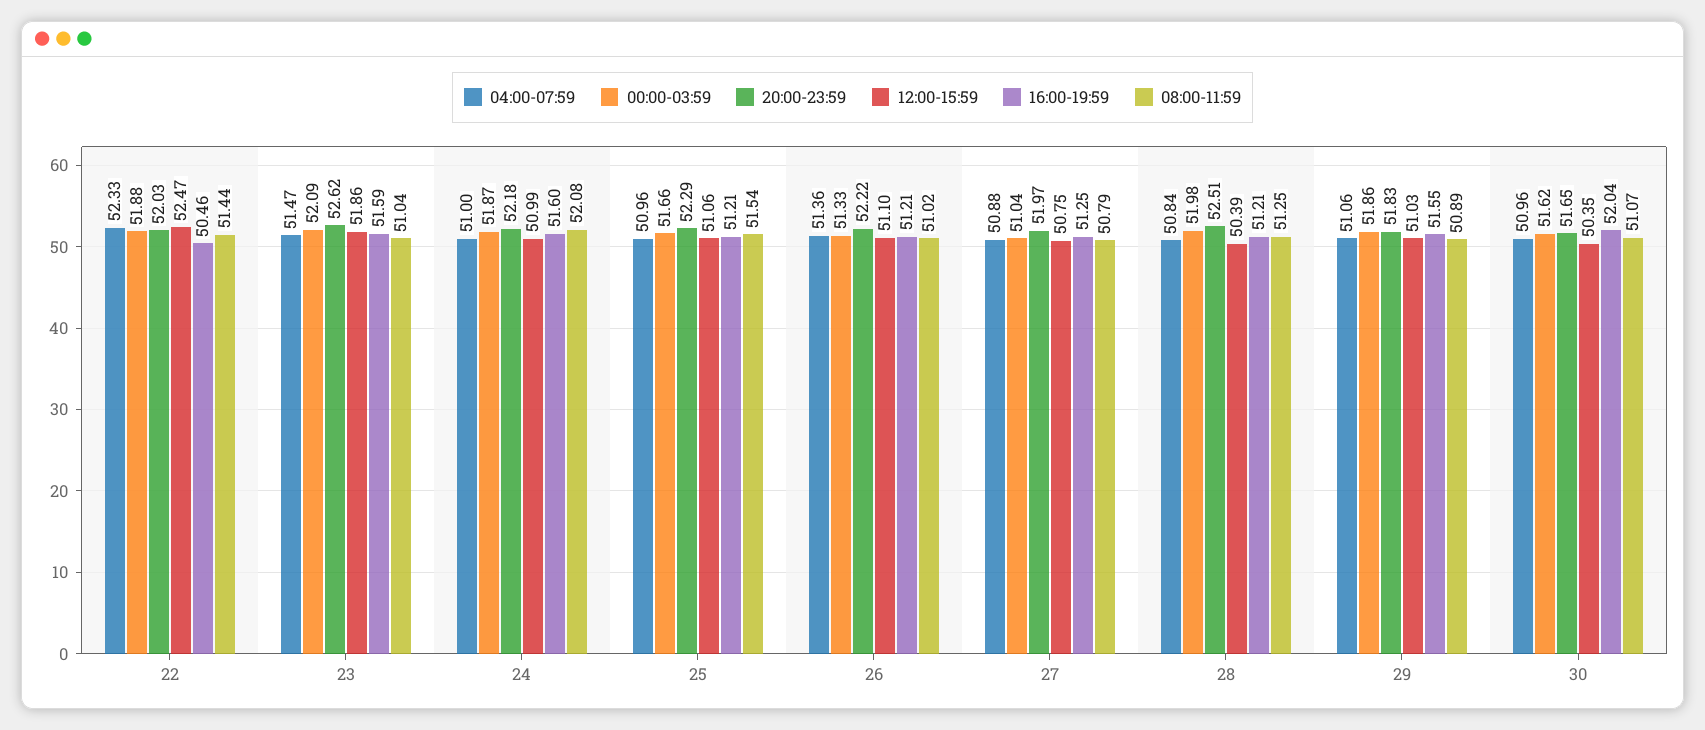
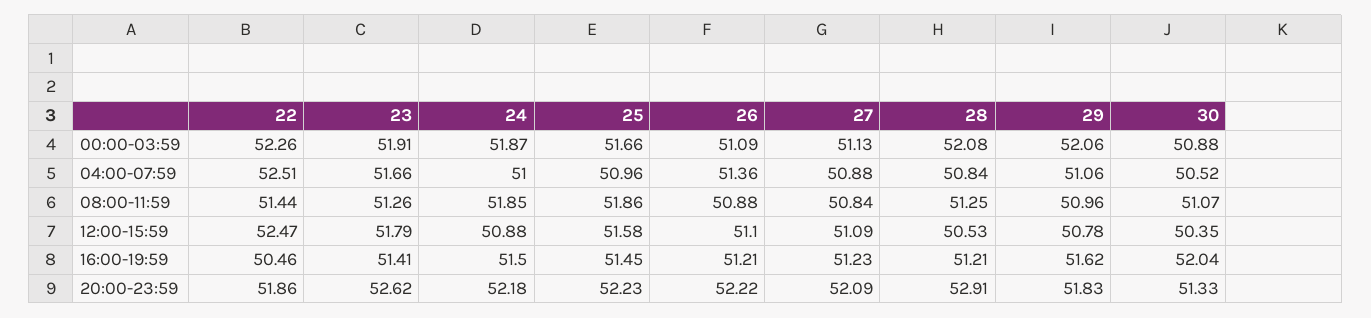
  {
    "04:00-07:59": {
-     "22": 52.33,
+     "22": 52.51,
-     "23": 51.47,
+     "23": 51.66,
      "24": 51,
      "25": 50.96,
      "26": 51.36,
      "27": 50.88,
      "28": 50.84,
      "29": 51.06,
-     "30": 50.96
+     "30": 50.52
    },
    "00:00-03:59": {
-     "22": 51.88,
+     "22": 52.26,
-     "23": 52.09,
+     "23": 51.91,
      "24": 51.87,
      "25": 51.66,
-     "26": 51.33,
+     "26": 51.09,
-     "27": 51.04,
+     "27": 51.13,
-     "28": 51.98,
+     "28": 52.08,
-     "29": 51.86,
+     "29": 52.06,
-     "30": 51.62
+     "30": 50.88
    },
    "20:00-23:59": {
-     "22": 52.03,
+     "22": 51.86,
      "23": 52.62,
      "24": 52.18,
-     "25": 52.29,
+     "25": 52.23,
      "26": 52.22,
-     "27": 51.97,
+     "27": 52.09,
-     "28": 52.51,
+     "28": 52.91,
      "29": 51.83,
-     "30": 51.65
+     "30": 51.33
    },
    "12:00-15:59": {
      "22": 52.47,
-     "23": 51.86,
+     "23": 51.79,
-     "24": 50.99,
+     "24": 50.88,
-     "25": 51.06,
+     "25": 51.58,
      "26": 51.1,
-     "27": 50.75,
+     "27": 51.09,
-     "28": 50.39,
+     "28": 50.53,
-     "29": 51.03,
+     "29": 50.78,
      "30": 50.35
    },
    "16:00-19:59": {
      "22": 50.46,
-     "23": 51.59,
+     "23": 51.41,
-     "24": 51.6,
+     "24": 51.5,
-     "25": 51.21,
+     "25": 51.45,
      "26": 51.21,
-     "27": 51.25,
+     "27": 51.23,
      "28": 51.21,
-     "29": 51.55,
+     "29": 51.62,
      "30": 52.04
    },
    "08:00-11:59": {
      "22": 51.44,
-     "23": 51.04,
+     "23": 51.26,
-     "24": 52.08,
+     "24": 51.85,
-     "25": 51.54,
+     "25": 51.86,
-     "26": 51.02,
+     "26": 50.88,
-     "27": 50.79,
+     "27": 50.84,
      "28": 51.25,
-     "29": 50.89,
+     "29": 50.96,
      "30": 51.07
    }
  }

